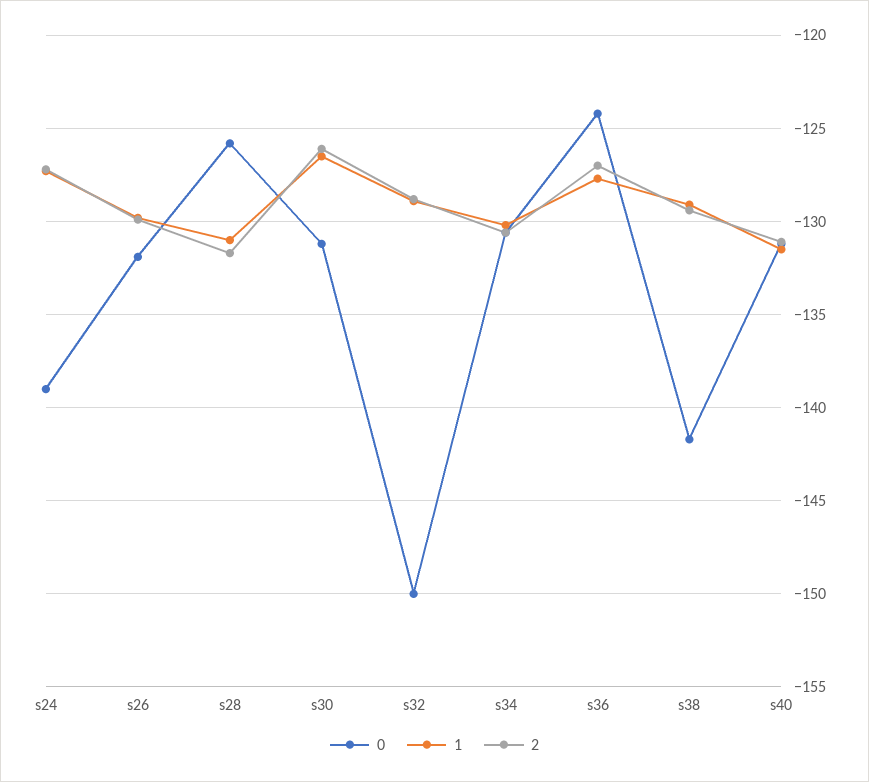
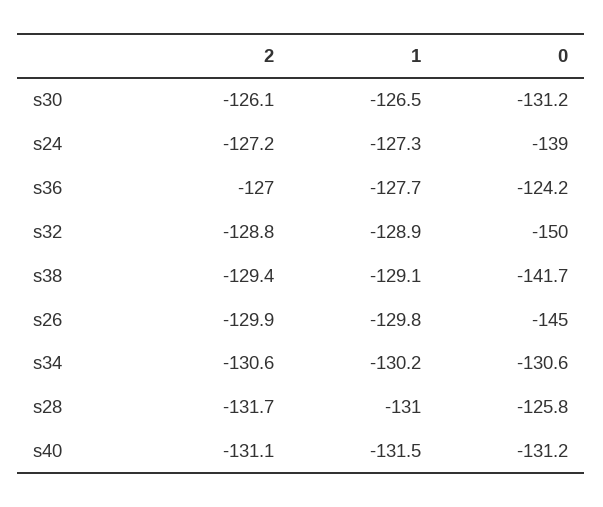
  {
    "0": {
      "s24": -139,
-     "s26": -132,
+     "s26": -145,
      "s28": -125.8,
      "s30": -131.2,
      "s32": -150,
      "s34": -130.6,
      "s36": -124.2,
      "s38": -141.7,
      "s40": -131.2
    },
    "1": {
      "s24": -127.3,
      "s26": -129.8,
      "s28": -131,
      "s30": -126.5,
      "s32": -128.9,
      "s34": -130.2,
      "s36": -127.7,
      "s38": -129.1,
      "s40": -131.5
    },
    "2": {
      "s24": -127.2,
      "s26": -129.9,
      "s28": -131.7,
      "s30": -126.1,
      "s32": -128.8,
      "s34": -130.6,
      "s36": -127,
      "s38": -129.4,
      "s40": -131.1
    }
  }

